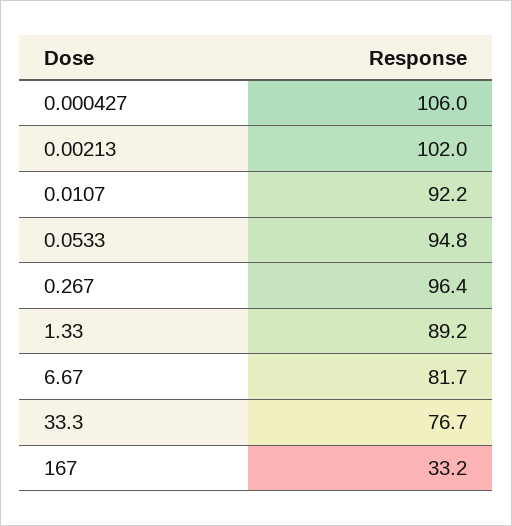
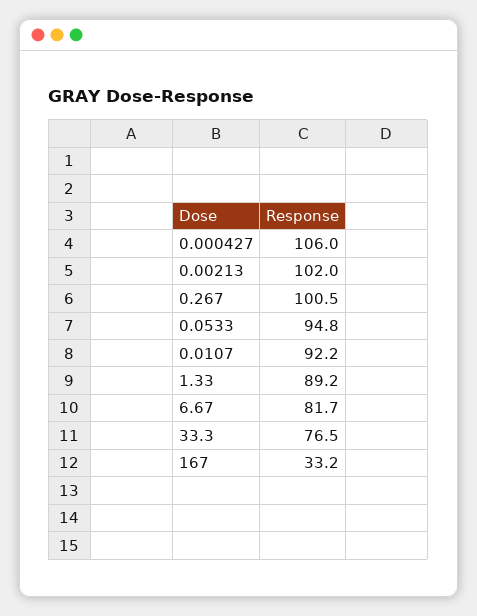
  {
    "0.000427": 106,
    "0.00213": 102,
    "0.0107": 92.2,
    "0.0533": 94.8,
-   "0.267": 96.4,
+   "0.267": 100.5,
    "1.33": 89.2,
    "6.67": 81.7,
-   "33.3": 76.7,
+   "33.3": 76.5,
    "167": 33.2
  }

